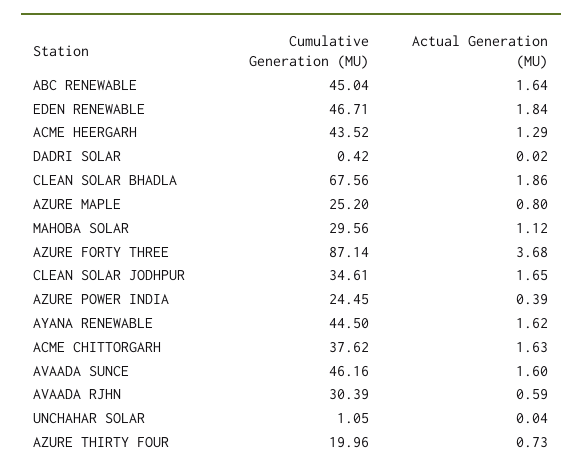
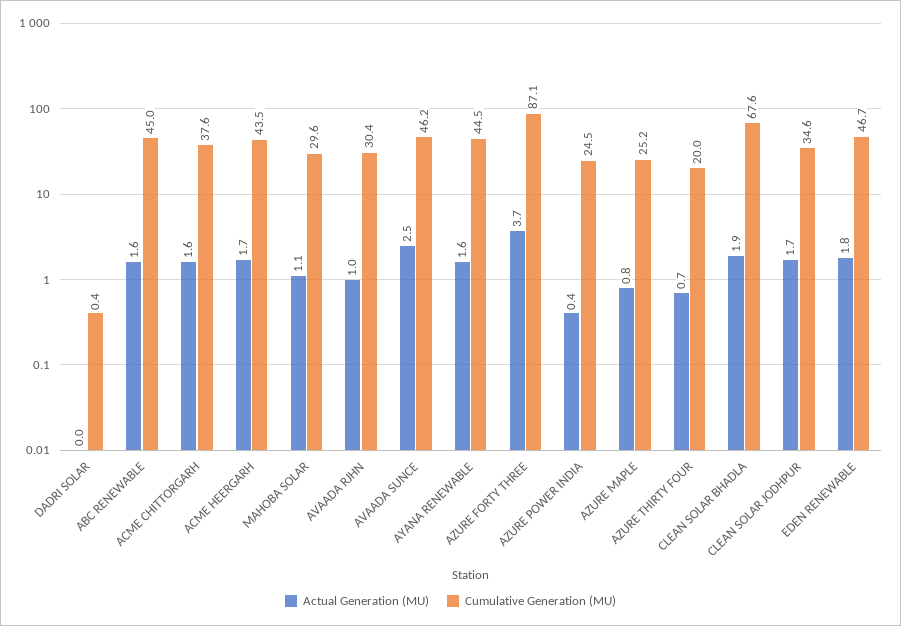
  {
    "Cumulative Generation (MU)": {
      "ABC RENEWABLE": 45.04,
      "EDEN RENEWABLE": 46.71,
      "ACME HEERGARH": 43.52,
      "DADRI SOLAR": 0.42,
      "CLEAN SOLAR BHADLA": 67.56,
      "AZURE MAPLE": 25.2,
      "MAHOBA SOLAR": 29.56,
      "AZURE FORTY THREE": 87.14,
      "CLEAN SOLAR JODHPUR": 34.61,
      "AZURE POWER INDIA": 24.45,
      "AYANA RENEWABLE": 44.5,
      "ACME CHITTORGARH": 37.62,
      "AVAADA SUNCE": 46.16,
      "AVAADA RJHN": 30.39,
-     "UNCHAHAR SOLAR": 1.05,
      "AZURE THIRTY FOUR": 19.96
    },
    "Actual Generation (MU)": {
      "ABC RENEWABLE": 1.64,
      "EDEN RENEWABLE": 1.84,
-     "ACME HEERGARH": 1.29,
+     "ACME HEERGARH": 1.7,
      "DADRI SOLAR": 0.02,
      "CLEAN SOLAR BHADLA": 1.86,
      "AZURE MAPLE": 0.8,
      "MAHOBA SOLAR": 1.12,
      "AZURE FORTY THREE": 3.68,
      "CLEAN SOLAR JODHPUR": 1.65,
      "AZURE POWER INDIA": 0.39,
      "AYANA RENEWABLE": 1.62,
      "ACME CHITTORGARH": 1.63,
-     "AVAADA SUNCE": 1.6,
+     "AVAADA SUNCE": 2.5,
-     "AVAADA RJHN": 0.59,
+     "AVAADA RJHN": 1,
-     "UNCHAHAR SOLAR": 0.04,
      "AZURE THIRTY FOUR": 0.73
    }
  }

